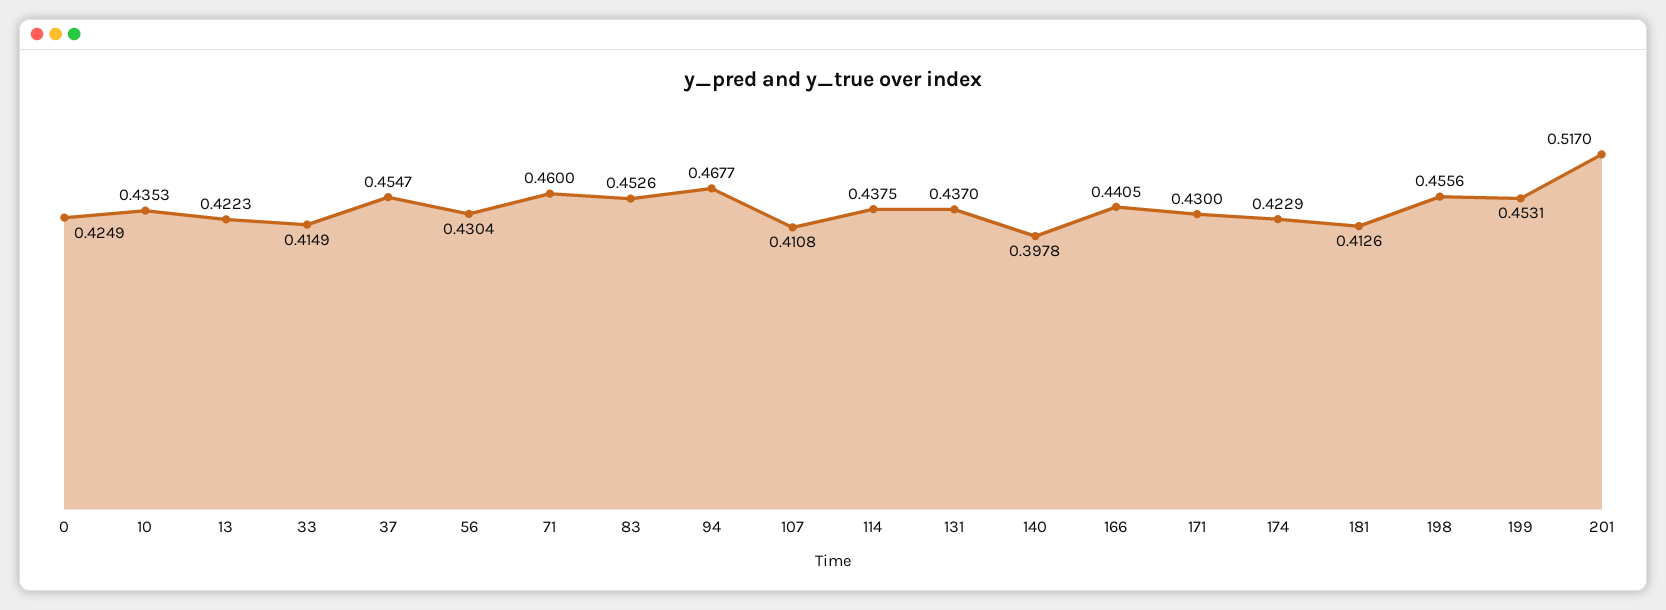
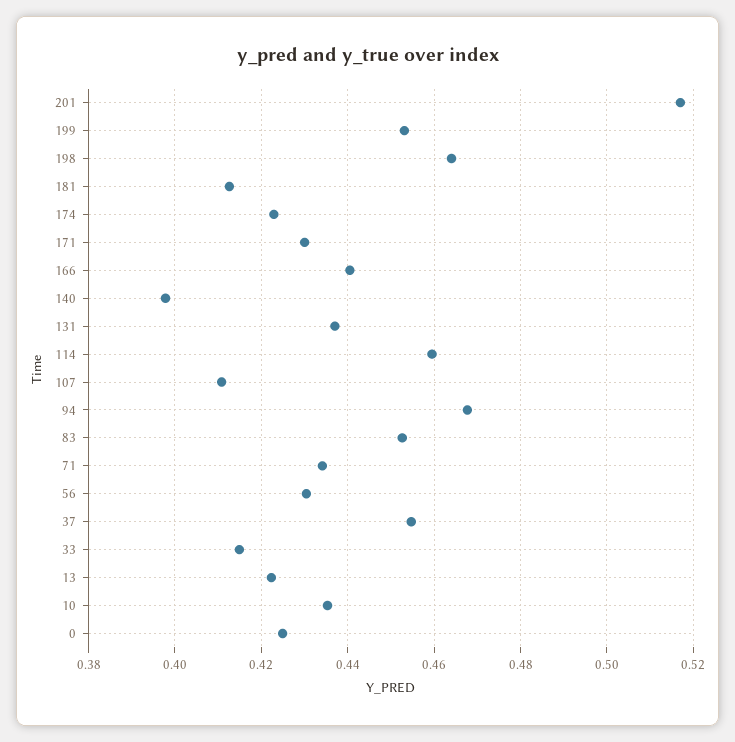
  {
    "0": 0.4249,
    "10": 0.4353,
    "13": 0.4223,
    "33": 0.4149,
    "37": 0.4547,
    "56": 0.4304,
-   "71": 0.46,
+   "71": 0.434,
    "83": 0.4526,
    "94": 0.4677,
    "107": 0.4108,
-   "114": 0.4375,
+   "114": 0.46,
    "131": 0.437,
    "140": 0.3978,
    "166": 0.4405,
    "171": 0.43,
    "174": 0.4229,
    "181": 0.4126,
-   "198": 0.4556,
+   "198": 0.464,
    "199": 0.4531,
    "201": 0.517
  }

